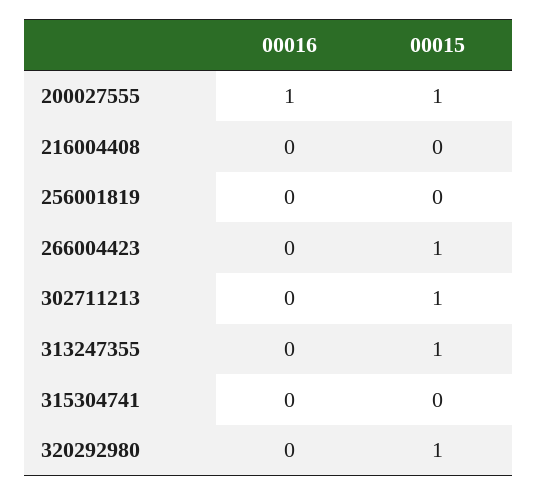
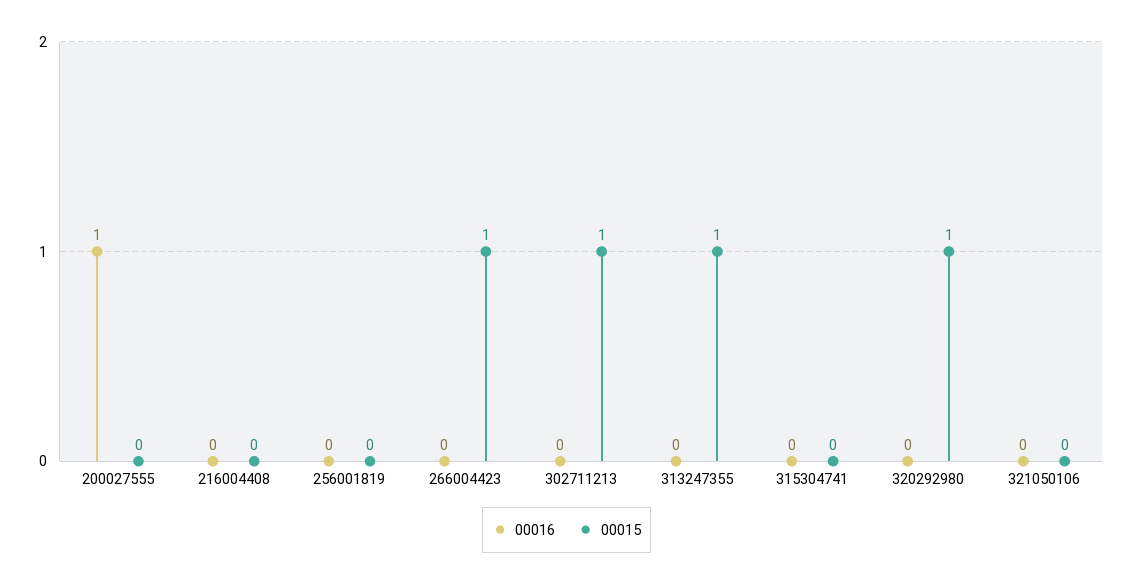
  {
    "00016": {
      "200027555": 1,
      "216004408": 0,
      "256001819": 0,
      "266004423": 0,
      "302711213": 0,
      "313247355": 0,
      "315304741": 0,
-     "320292980": 0
+     "320292980": 0,
+     "321050106": 0
    },
    "00015": {
-     "200027555": 1,
+     "200027555": 0,
      "216004408": 0,
      "256001819": 0,
      "266004423": 1,
      "302711213": 1,
      "313247355": 1,
      "315304741": 0,
-     "320292980": 1
+     "320292980": 1,
+     "321050106": 0
    }
  }

